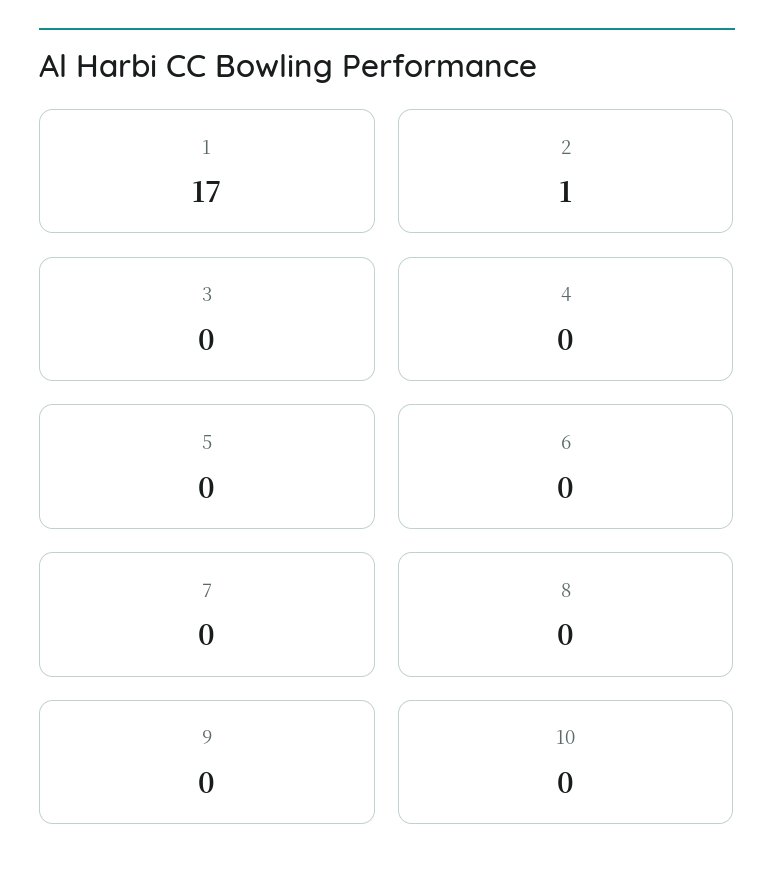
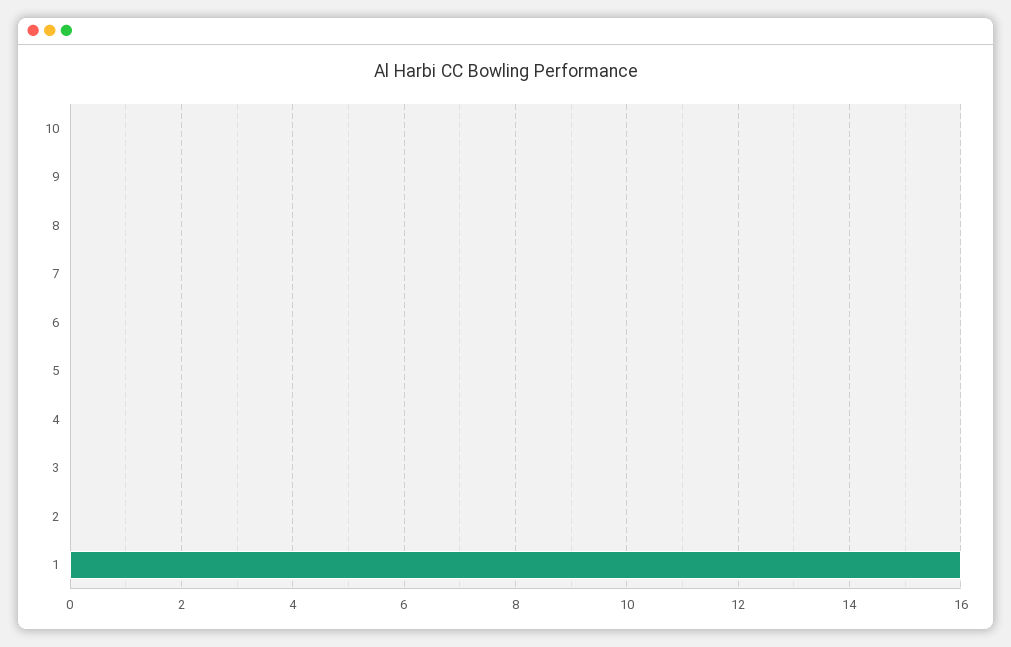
  {
-   "1": 17,
+   "1": 16,
-   "2": 1,
+   "2": 0,
    "3": 0,
    "4": 0,
    "5": 0,
    "6": 0,
    "7": 0,
    "8": 0,
    "9": 0,
    "10": 0
  }

